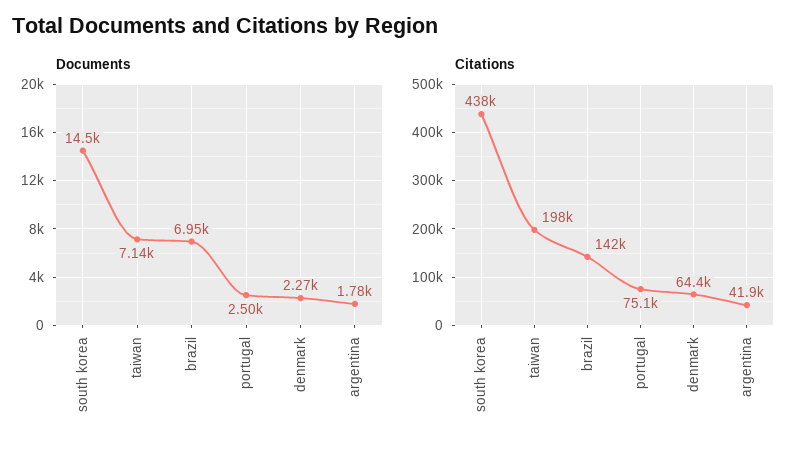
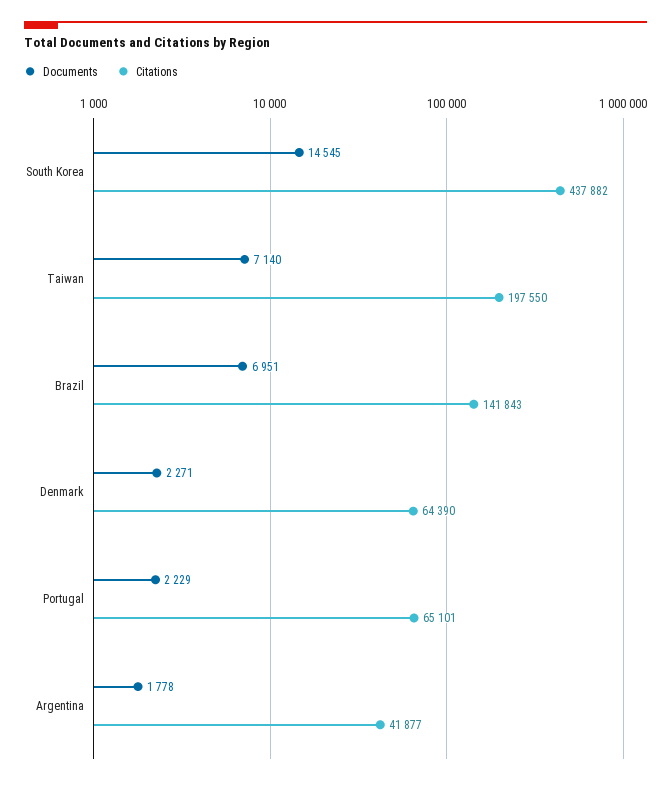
  {
    "Documents": {
      "south korea": 14545,
      "taiwan": 7140,
      "brazil": 6951,
-     "portugal": 2500,
+     "portugal": 2229,
      "denmark": 2271,
      "argentina": 1778
    },
    "Citations": {
      "south korea": 437882,
      "taiwan": 197550,
      "brazil": 141843,
-     "portugal": 75100,
+     "portugal": 65101,
      "denmark": 64390,
      "argentina": 41877
    }
  }

